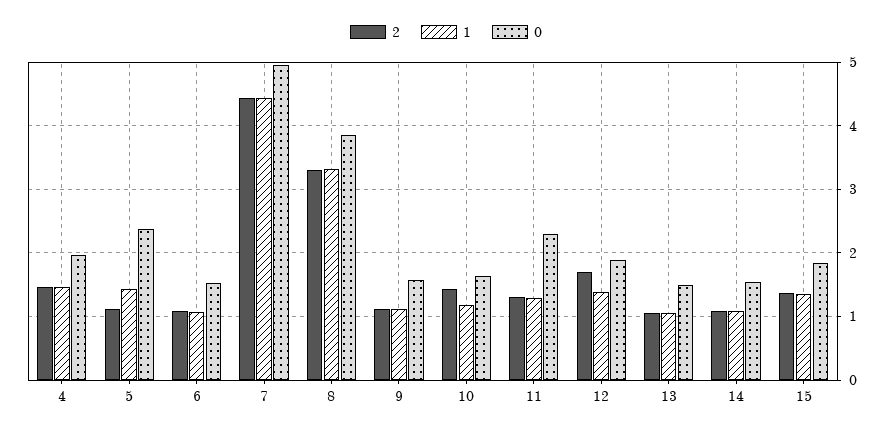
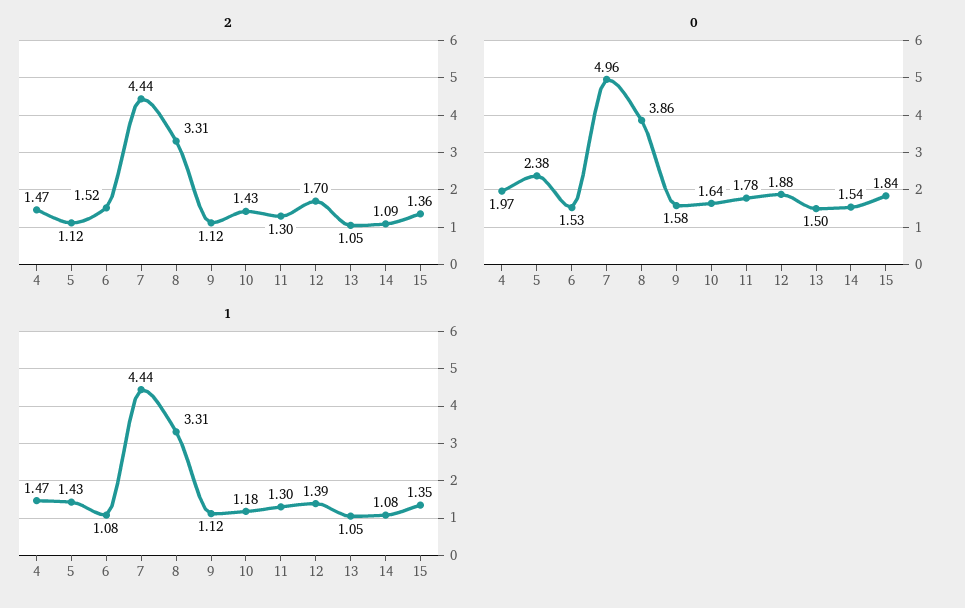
  {
    "2": {
      "4": 1.47,
      "5": 1.12,
-     "6": 1.1,
+     "6": 1.52,
      "7": 4.44,
      "8": 3.31,
      "9": 1.12,
      "10": 1.43,
      "11": 1.3,
      "12": 1.7,
      "13": 1.05,
      "14": 1.09,
      "15": 1.36
    },
    "1": {
      "4": 1.47,
      "5": 1.43,
      "6": 1.08,
      "7": 4.44,
      "8": 3.31,
      "9": 1.12,
      "10": 1.18,
      "11": 1.3,
      "12": 1.39,
      "13": 1.05,
      "14": 1.08,
      "15": 1.35
    },
    "0": {
      "4": 1.97,
      "5": 2.38,
      "6": 1.53,
      "7": 4.96,
      "8": 3.86,
      "9": 1.58,
      "10": 1.64,
-     "11": 2.3,
+     "11": 1.78,
      "12": 1.88,
      "13": 1.5,
      "14": 1.54,
      "15": 1.84
    }
  }

